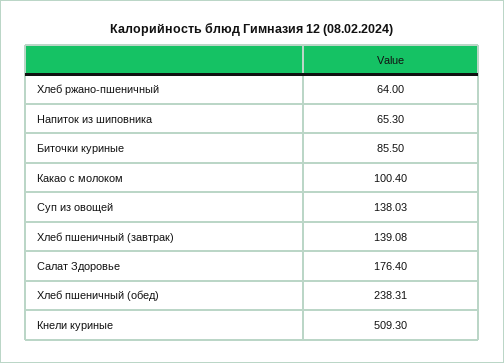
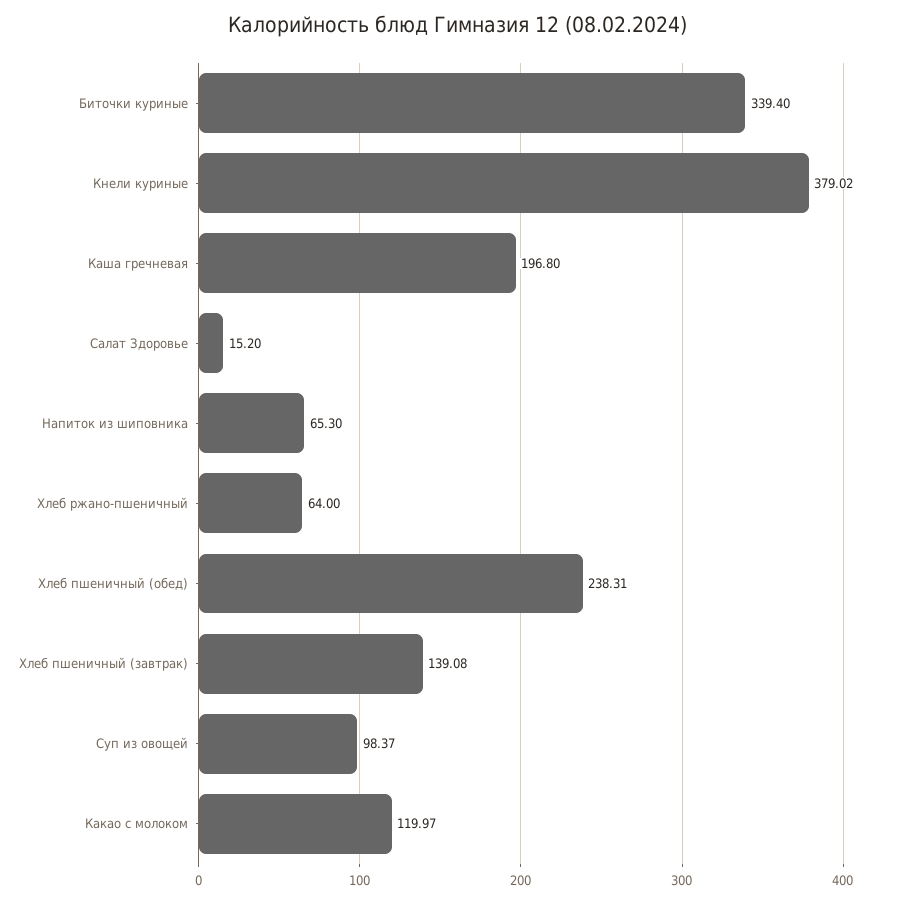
  {
    "Хлеб ржано-пшеничный": 64,
    "Напиток из шиповника": 65.3,
-   "Биточки куриные": 85.5,
+   "Биточки куриные": 339.4,
-   "Какао с молоком": 100.4,
+   "Какао с молоком": 119.97,
-   "Суп из овощей": 138.03,
+   "Суп из овощей": 98.37,
    "Хлеб пшеничный (завтрак)": 139.08,
-   "Салат Здоровье": 176.4,
+   "Салат Здоровье": 15.2,
    "Хлеб пшеничный (обед)": 238.31,
-   "Кнели куриные": 509.3
+   "Кнели куриные": 379.02,
+   "Каша гречневая": 196.8
  }

